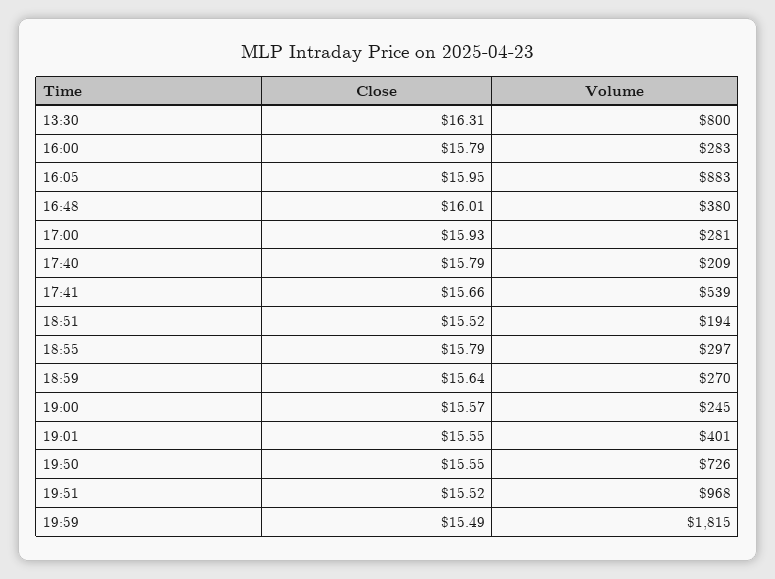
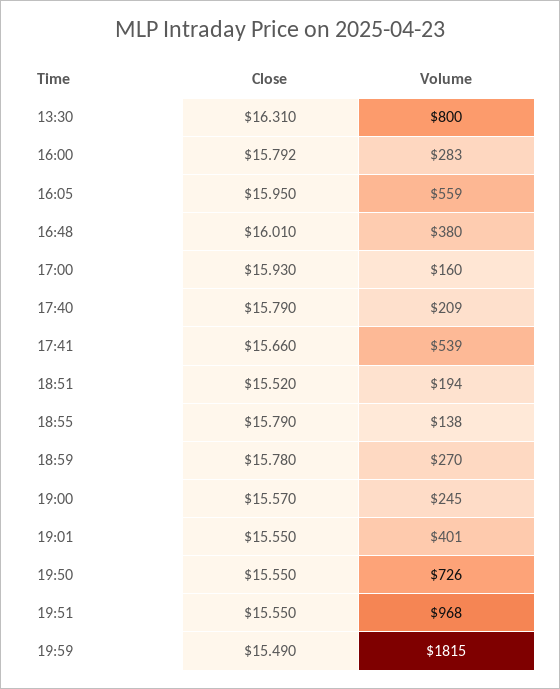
  {
    "Close": {
      "13:30": 16.31,
      "16:00": 15.792,
      "16:05": 15.95,
      "16:48": 16.01,
      "17:00": 15.93,
      "17:40": 15.79,
      "17:41": 15.66,
      "18:51": 15.52,
      "18:55": 15.79,
-     "18:59": 15.64,
+     "18:59": 15.78,
      "19:00": 15.57,
      "19:01": 15.55,
      "19:50": 15.55,
-     "19:51": 15.52,
+     "19:51": 15.55,
      "19:59": 15.49
    },
    "Volume": {
      "13:30": 800,
      "16:00": 283,
-     "16:05": 883,
+     "16:05": 559,
      "16:48": 380,
-     "17:00": 281,
+     "17:00": 160,
      "17:40": 209,
      "17:41": 539,
      "18:51": 194,
-     "18:55": 297,
+     "18:55": 138,
      "18:59": 270,
      "19:00": 245,
      "19:01": 401,
      "19:50": 726,
      "19:51": 968,
      "19:59": 1815
    }
  }

